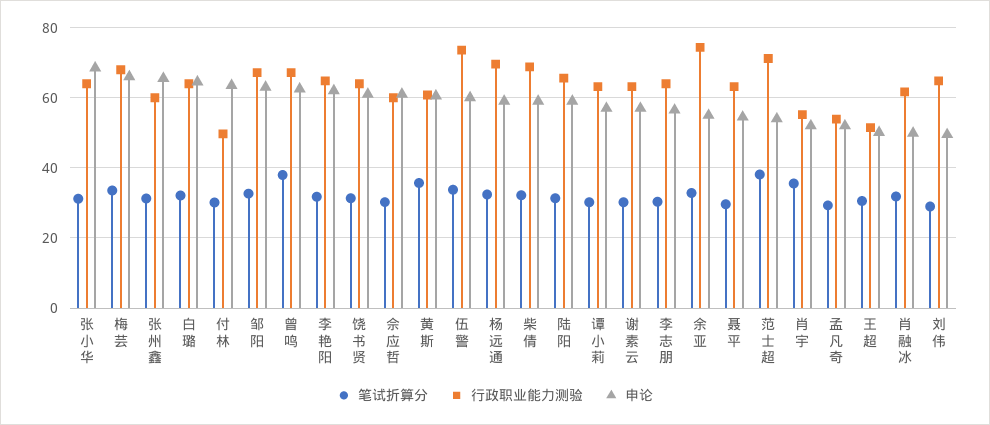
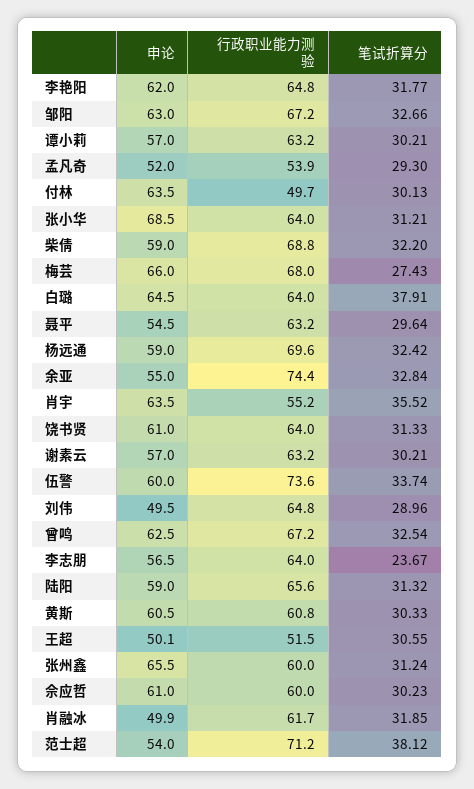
  {
    "笔试折算分": {
      "张小华": 31.21,
-     "梅芸": 34,
+     "梅芸": 27.43,
      "张州鑫": 31.24,
-     "白璐": 32,
+     "白璐": 37.91,
      "付林": 30.13,
      "邹阳": 32.66,
-     "曾鸣": 38,
+     "曾鸣": 32.54,
      "李艳阳": 31.77,
      "饶书贤": 31.33,
      "佘应哲": 30.23,
-     "黄斯": 36,
+     "黄斯": 30.33,
      "伍警": 33.74,
      "杨远通": 32.42,
      "柴倩": 32.2,
      "陆阳": 31.32,
      "谭小莉": 30.21,
      "谢素云": 30.21,
-     "李志朋": 30,
+     "李志朋": 23.67,
      "余亚": 32.84,
      "聂平": 29.64,
      "范士超": 38.12,
      "肖宇": 35.52,
      "孟凡奇": 29.3,
      "王超": 30.55,
      "肖融冰": 31.85,
      "刘伟": 28.96
    },
    "行政职业能力测验": {
      "张小华": 64,
      "梅芸": 68,
      "张州鑫": 60,
      "白璐": 64,
      "付林": 49.7,
      "邹阳": 67.2,
      "曾鸣": 67.2,
      "李艳阳": 64.8,
      "饶书贤": 64,
      "佘应哲": 60,
      "黄斯": 60.8,
      "伍警": 73.6,
      "杨远通": 69.6,
      "柴倩": 68.8,
      "陆阳": 65.6,
      "谭小莉": 63.2,
      "谢素云": 63.2,
      "李志朋": 64,
      "余亚": 74.4,
      "聂平": 63.2,
      "范士超": 71.2,
      "肖宇": 55.2,
      "孟凡奇": 53.9,
      "王超": 51.5,
      "肖融冰": 61.7,
      "刘伟": 64.8
    },
    "申论": {
      "张小华": 68.5,
      "梅芸": 66,
      "张州鑫": 65.5,
      "白璐": 64.5,
      "付林": 63.5,
      "邹阳": 63,
      "曾鸣": 62.5,
      "李艳阳": 62,
      "饶书贤": 61,
      "佘应哲": 61,
      "黄斯": 60.5,
      "伍警": 60,
      "杨远通": 59,
      "柴倩": 59,
      "陆阳": 59,
      "谭小莉": 57,
      "谢素云": 57,
      "李志朋": 56.5,
      "余亚": 55,
      "聂平": 54.5,
      "范士超": 54,
-     "肖宇": 52,
+     "肖宇": 63.5,
      "孟凡奇": 52,
      "王超": 50.1,
      "肖融冰": 49.9,
      "刘伟": 49.5
    }
  }

